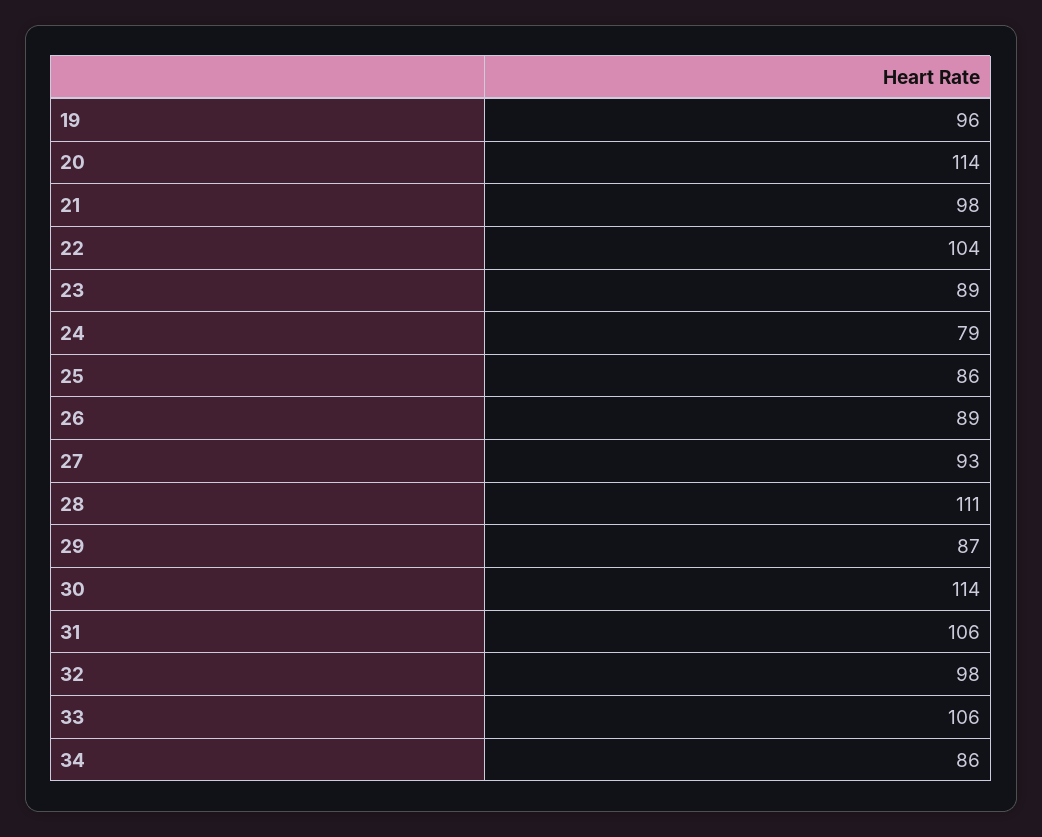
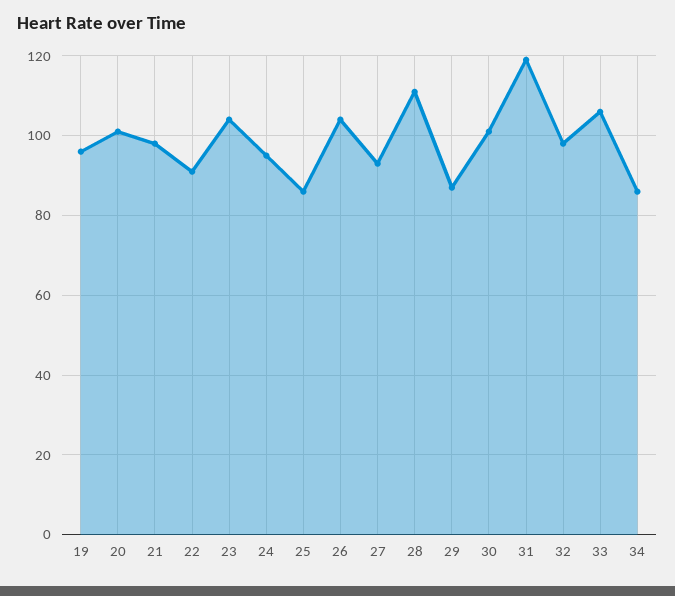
  {
    "19": 96,
-   "20": 114,
+   "20": 100,
    "21": 98,
-   "22": 104,
+   "22": 90,
-   "23": 89,
+   "23": 105,
-   "24": 79,
+   "24": 95,
    "25": 86,
-   "26": 89,
+   "26": 105,
    "27": 93,
    "28": 111,
    "29": 87,
-   "30": 114,
+   "30": 100,
-   "31": 106,
+   "31": 120,
    "32": 98,
    "33": 106,
    "34": 86
  }

